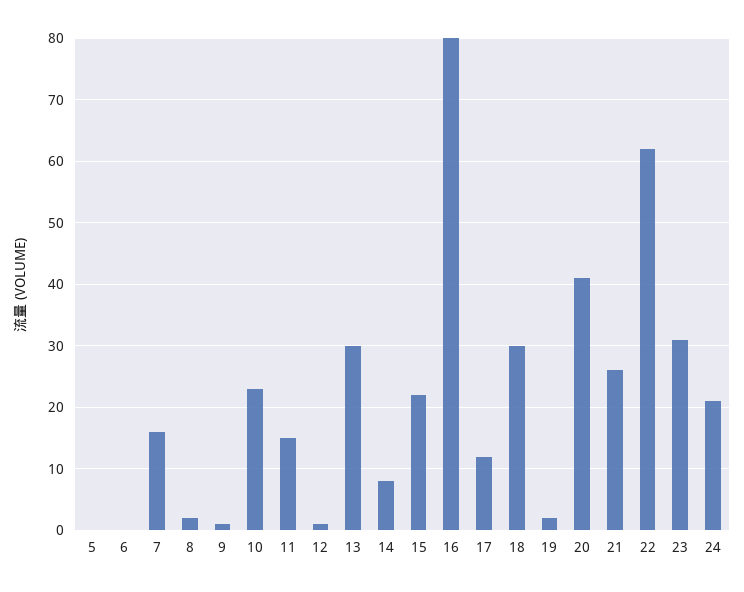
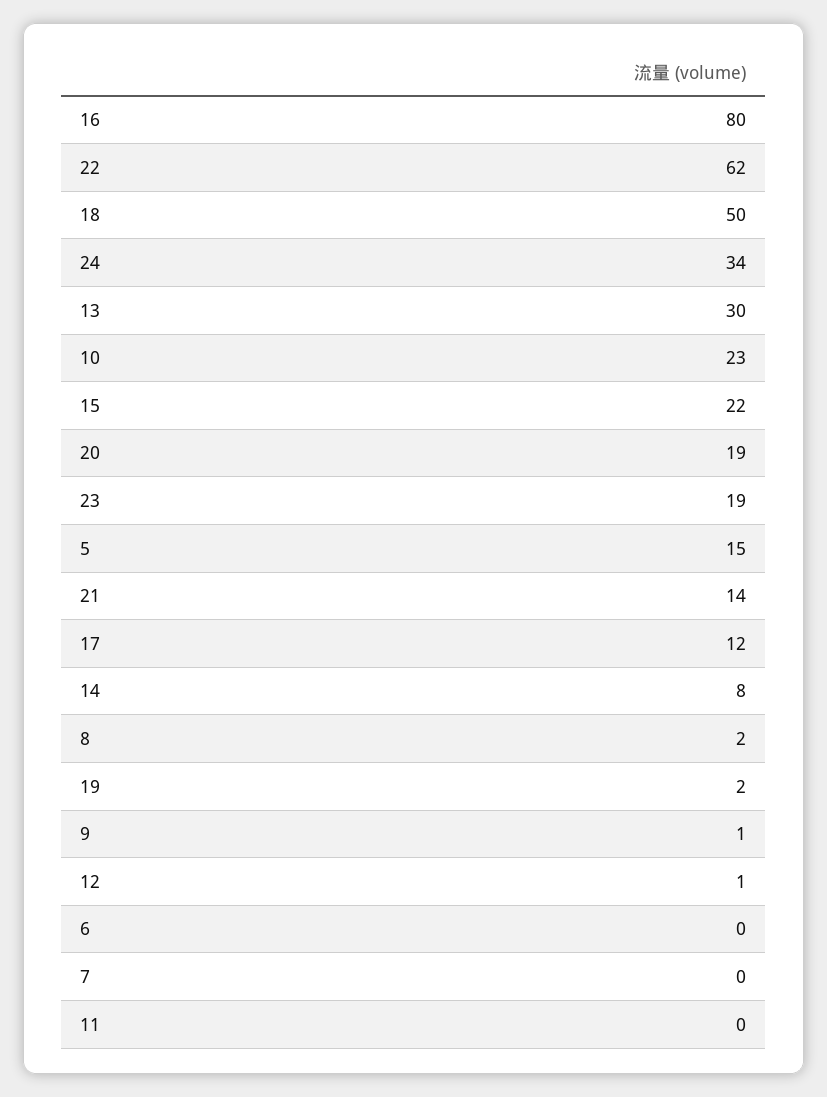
  {
-   "5": 0,
+   "5": 15,
    "6": 0,
-   "7": 16,
+   "7": 0,
    "8": 2,
    "9": 1,
    "10": 23,
-   "11": 15,
+   "11": 0,
    "12": 1,
    "13": 30,
    "14": 8,
    "15": 22,
    "16": 80,
    "17": 12,
-   "18": 30,
+   "18": 50,
    "19": 2,
-   "20": 41,
+   "20": 19,
-   "21": 26,
+   "21": 14,
    "22": 62,
-   "23": 31,
+   "23": 19,
-   "24": 21
+   "24": 34
  }

